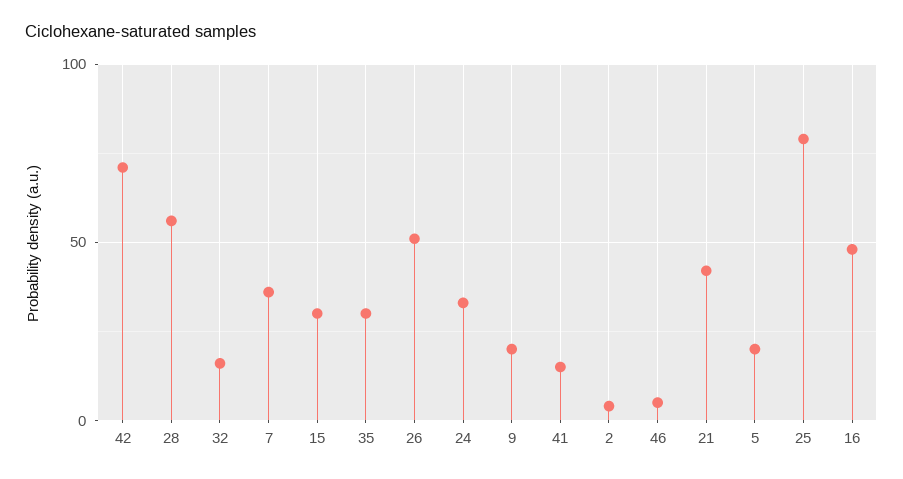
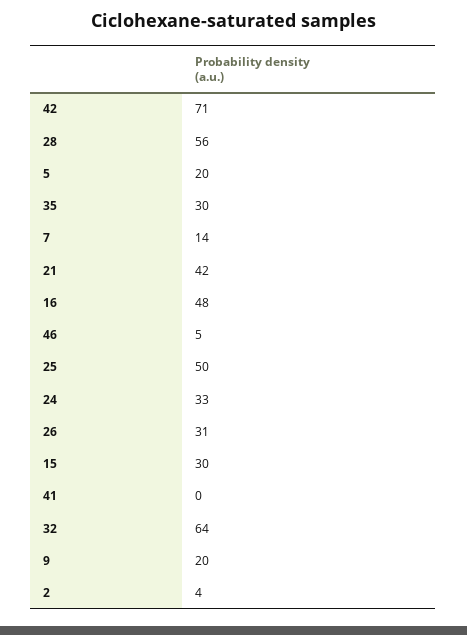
  {
    "42": 71,
    "28": 56,
-   "32": 15,
+   "32": 64,
-   "7": 35,
+   "7": 14,
    "15": 30,
    "35": 30,
-   "26": 50,
+   "26": 31,
    "24": 33,
    "9": 20,
-   "41": 15,
+   "41": 0,
    "2": 4,
    "46": 5,
    "21": 42,
    "5": 20,
-   "25": 80,
+   "25": 50,
    "16": 48
  }

